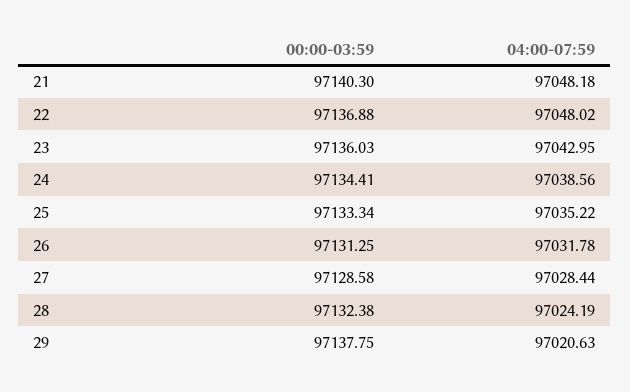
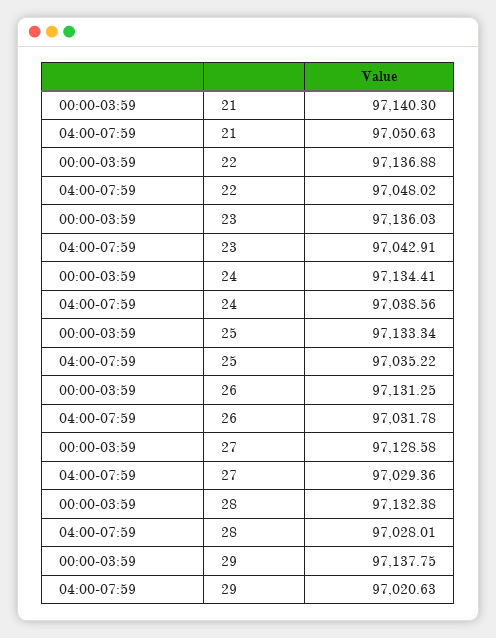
  {
    "00:00-03:59": {
      "21": 97140.3,
      "22": 97136.88,
      "23": 97136.03,
      "24": 97134.41,
      "25": 97133.34,
      "26": 97131.25,
      "27": 97128.58,
      "28": 97132.38,
      "29": 97137.75
    },
    "04:00-07:59": {
-     "21": 97048.18,
+     "21": 97050.63,
      "22": 97048.02,
-     "23": 97042.95,
+     "23": 97042.91,
      "24": 97038.56,
      "25": 97035.22,
      "26": 97031.78,
-     "27": 97028.44,
+     "27": 97029.36,
-     "28": 97024.19,
+     "28": 97028.01,
      "29": 97020.63
    }
  }

